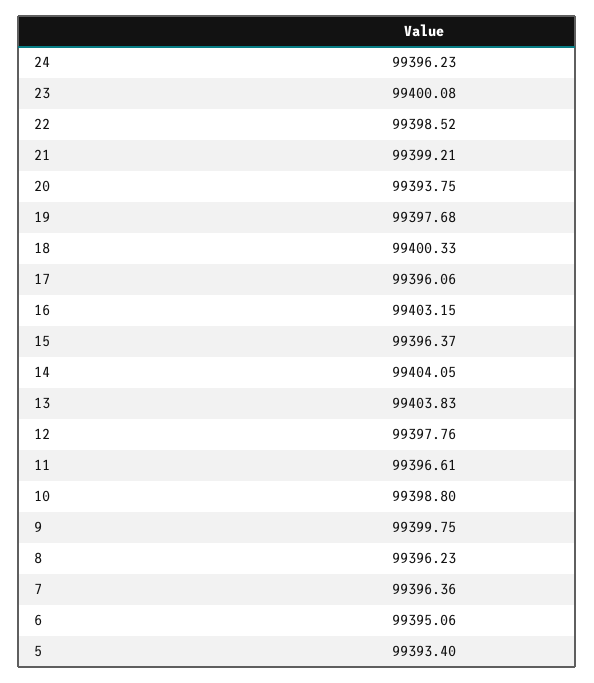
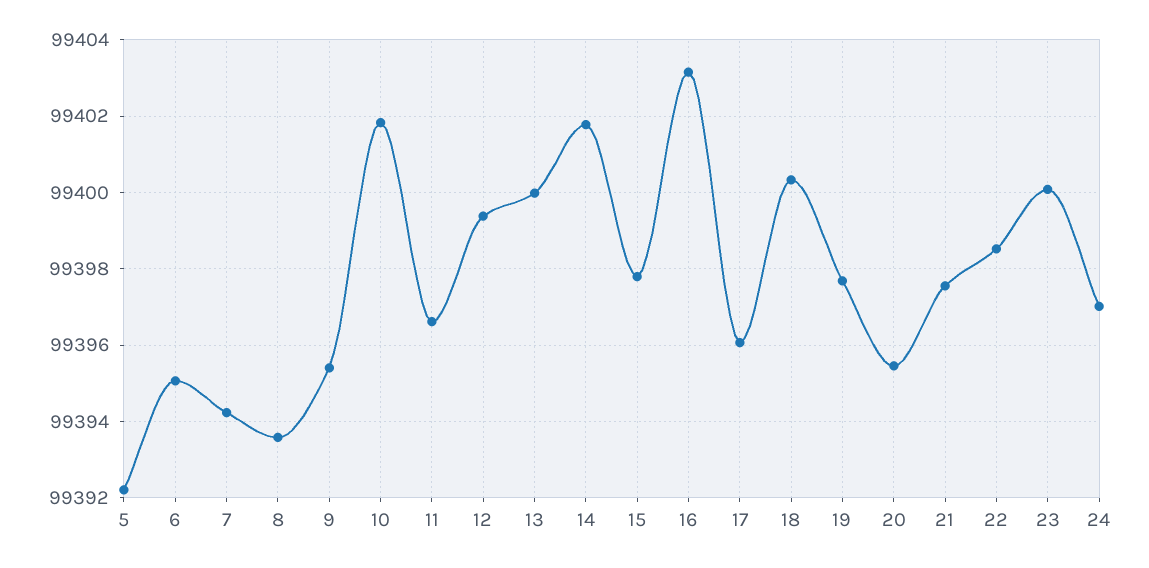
  {
-   "24": 99396.23,
+   "24": 99397,
    "23": 99400.08,
    "22": 99398.52,
-   "21": 99399.21,
+   "21": 99397.6,
-   "20": 99393.75,
+   "20": 99395.4,
    "19": 99397.68,
    "18": 99400.33,
    "17": 99396.06,
    "16": 99403.15,
-   "15": 99396.37,
+   "15": 99397.8,
-   "14": 99404.05,
+   "14": 99401.8,
-   "13": 99403.83,
+   "13": 99400,
-   "12": 99397.76,
+   "12": 99399.4,
    "11": 99396.61,
-   "10": 99398.8,
+   "10": 99401.8,
-   "9": 99399.75,
+   "9": 99395.4,
-   "8": 99396.23,
+   "8": 99393.6,
-   "7": 99396.36,
+   "7": 99394.2,
    "6": 99395.06,
-   "5": 99393.4
+   "5": 99392.2
  }

